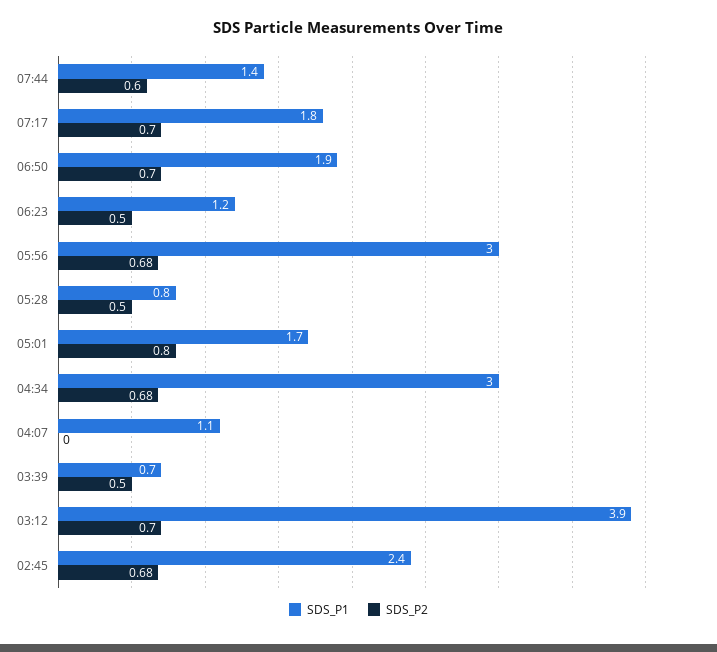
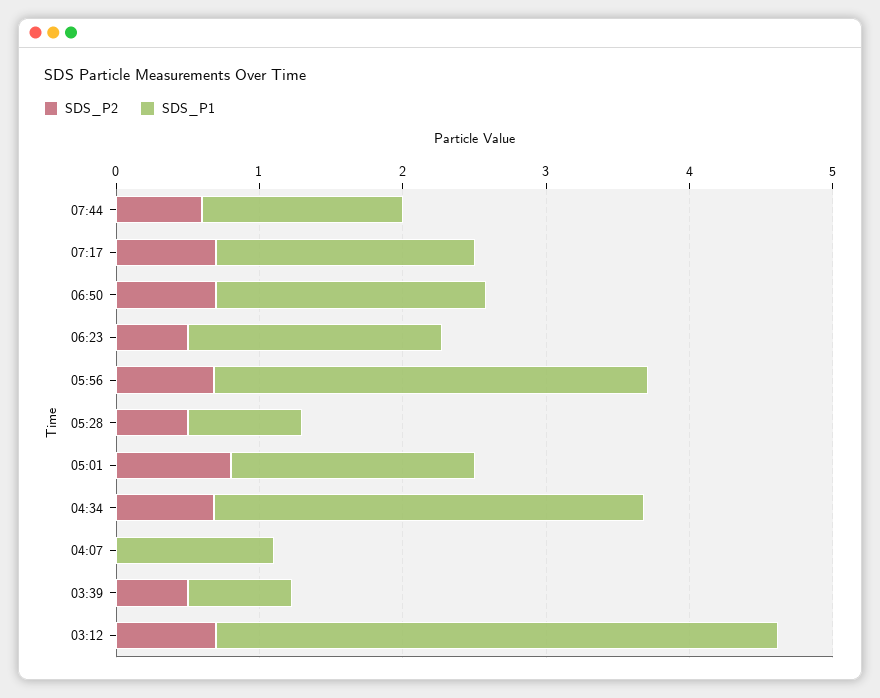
  {
    "SDS_P1": {
      "07:44": 1.4,
      "07:17": 1.8,
      "06:50": 1.9,
-     "06:23": 1.2,
+     "06:23": 1.8,
      "05:56": 3,
      "05:28": 0.8,
      "05:01": 1.7,
      "04:34": 3,
      "04:07": 1.1,
      "03:39": 0.7,
-     "03:12": 3.9,
+     "03:12": 3.9
-     "02:45": 2.4
    },
    "SDS_P2": {
      "07:44": 0.6,
      "07:17": 0.7,
      "06:50": 0.7,
      "06:23": 0.5,
      "05:56": 0.68,
      "05:28": 0.5,
      "05:01": 0.8,
      "04:34": 0.68,
      "04:07": 0,
      "03:39": 0.5,
-     "03:12": 0.7,
+     "03:12": 0.7
-     "02:45": 0.68
    }
  }

